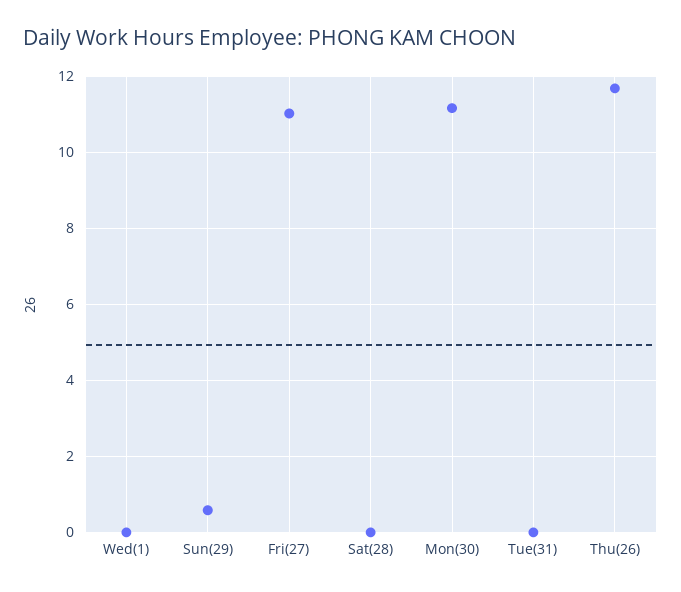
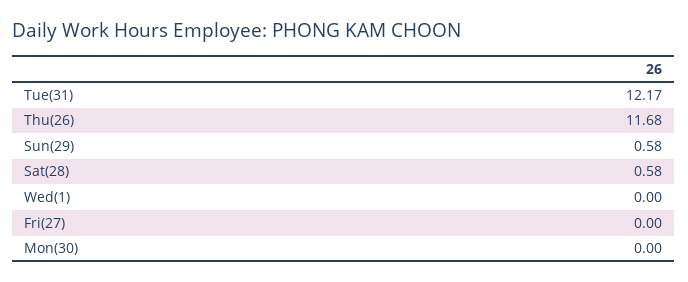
  {
    "Wed(1)": 0,
    "Sun(29)": 0.58,
-   "Fri(27)": 11,
+   "Fri(27)": 0,
-   "Sat(28)": 0,
+   "Sat(28)": 0.58,
-   "Mon(30)": 11.2,
+   "Mon(30)": 0,
-   "Tue(31)": 0,
+   "Tue(31)": 12.17,
    "Thu(26)": 11.68
  }

